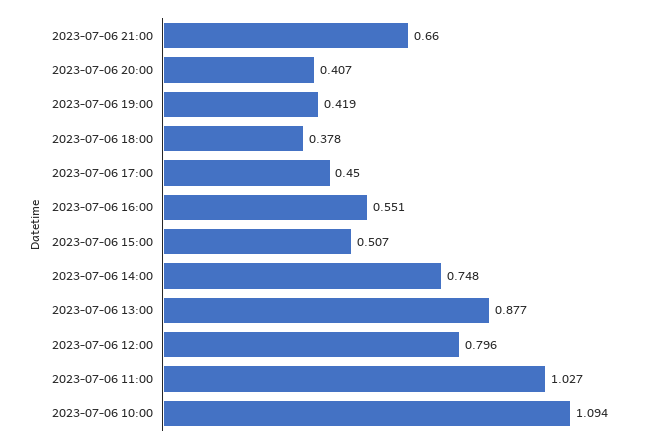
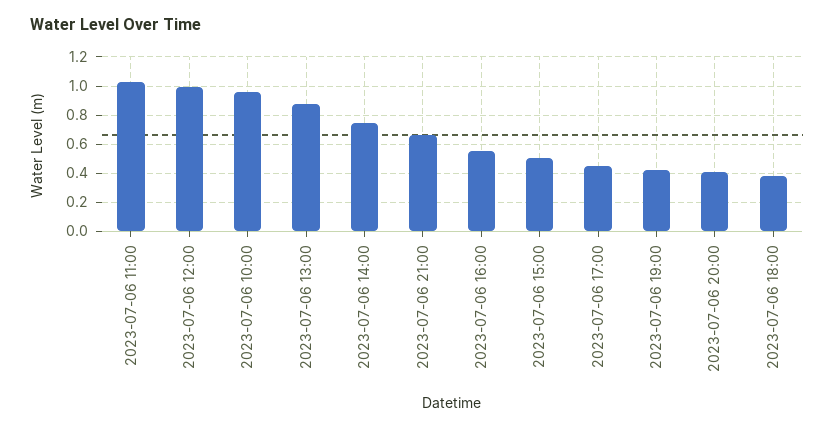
  {
    "2023-07-06 21:00": 0.66,
    "2023-07-06 20:00": 0.407,
    "2023-07-06 19:00": 0.419,
    "2023-07-06 18:00": 0.378,
    "2023-07-06 17:00": 0.45,
    "2023-07-06 16:00": 0.551,
    "2023-07-06 15:00": 0.507,
    "2023-07-06 14:00": 0.748,
    "2023-07-06 13:00": 0.877,
-   "2023-07-06 12:00": 0.796,
+   "2023-07-06 12:00": 1,
    "2023-07-06 11:00": 1.027,
-   "2023-07-06 10:00": 1.094
+   "2023-07-06 10:00": 0.95
  }

